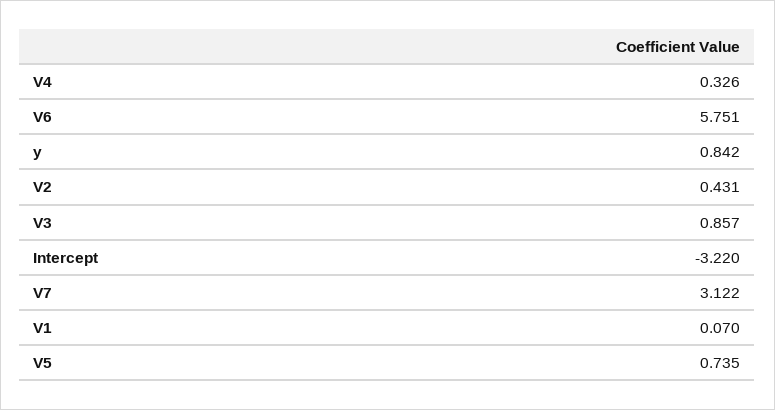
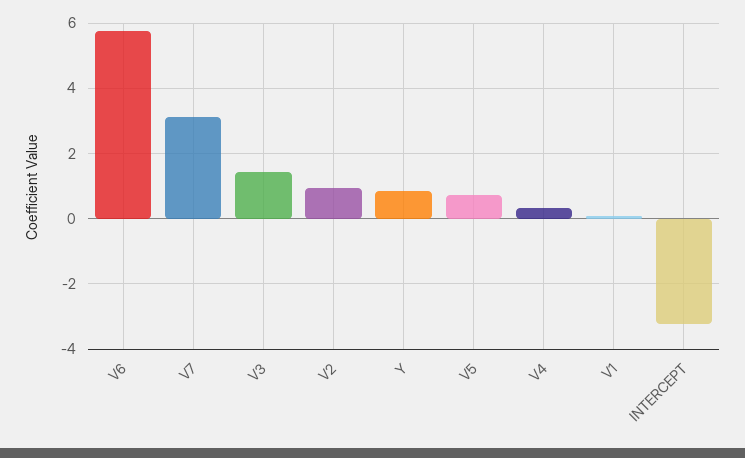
  {
    "V4": 0.326,
    "V6": 5.751,
    "y": 0.842,
-   "V2": 0.431,
+   "V2": 1,
-   "V3": 0.857,
+   "V3": 1.4,
    "Intercept": -3.22,
    "V7": 3.122,
    "V1": 0.07,
    "V5": 0.735
  }

